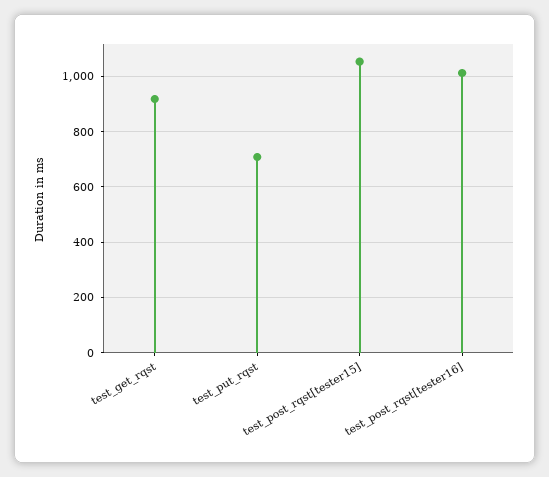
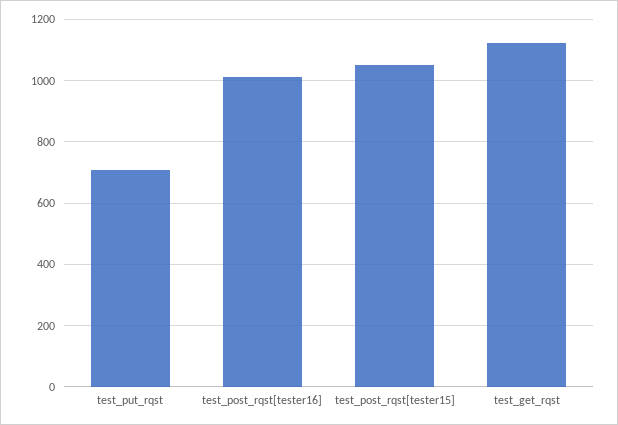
  {
-   "test_get_rqst": 925,
+   "test_get_rqst": 1120,
    "test_put_rqst": 700,
    "test_post_rqst[tester15]": 1060,
    "test_post_rqst[tester16]": 1020
  }

